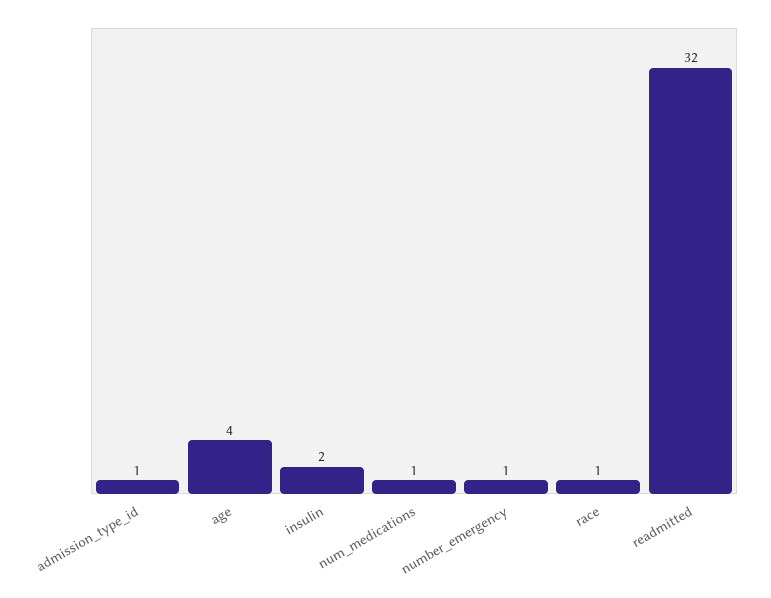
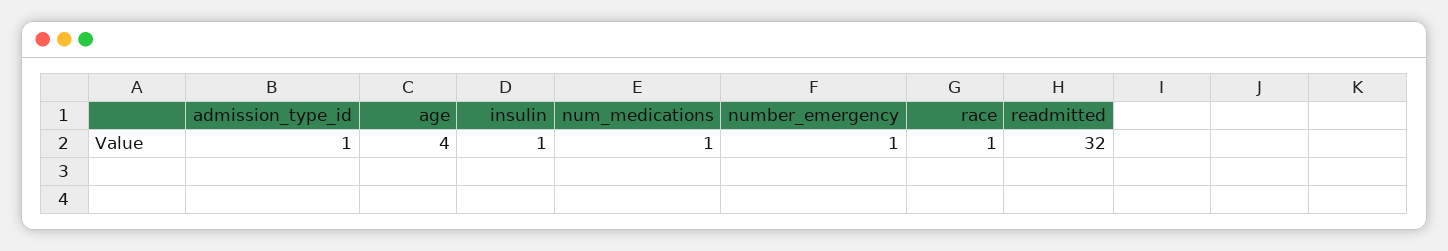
  {
    "admission_type_id": 1,
    "age": 4,
-   "insulin": 2,
+   "insulin": 1,
    "num_medications": 1,
    "number_emergency": 1,
    "race": 1,
    "readmitted": 32
  }

